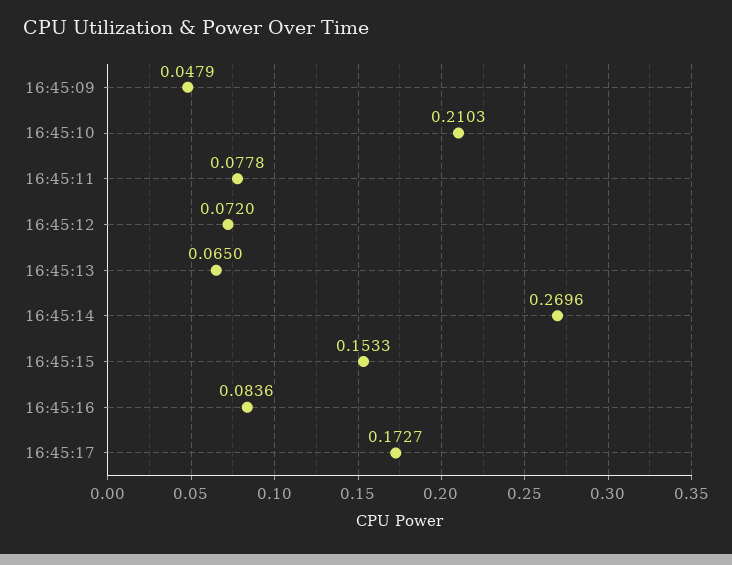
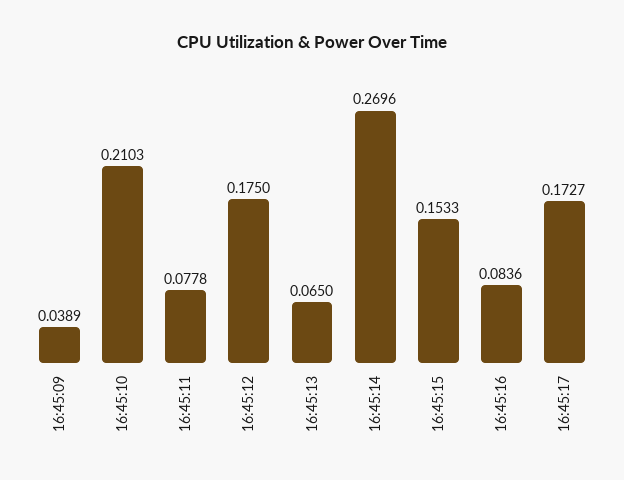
  {
-   "16:45:09": 0.0479,
+   "16:45:09": 0.0389,
    "16:45:10": 0.2103,
    "16:45:11": 0.0778,
-   "16:45:12": 0.072,
+   "16:45:12": 0.175,
    "16:45:13": 0.065,
    "16:45:14": 0.2696,
    "16:45:15": 0.1533,
    "16:45:16": 0.0836,
    "16:45:17": 0.1727
  }

